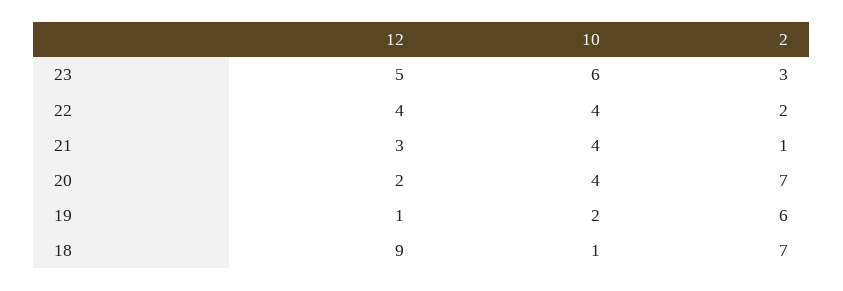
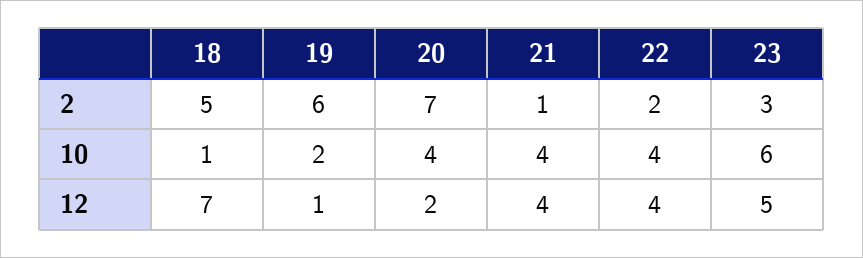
  {
    "12": {
      "23": 5,
      "22": 4,
-     "21": 3,
+     "21": 4,
      "20": 2,
      "19": 1,
-     "18": 9
+     "18": 7
    },
    "10": {
      "23": 6,
      "22": 4,
      "21": 4,
      "20": 4,
      "19": 2,
      "18": 1
    },
    "2": {
      "23": 3,
      "22": 2,
      "21": 1,
      "20": 7,
      "19": 6,
-     "18": 7
+     "18": 5
    }
  }

